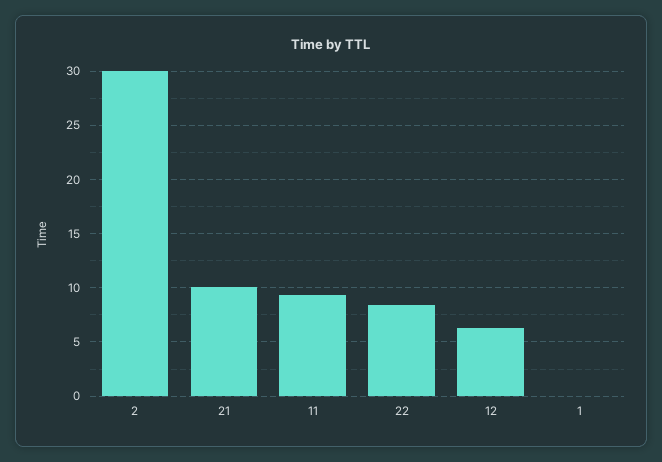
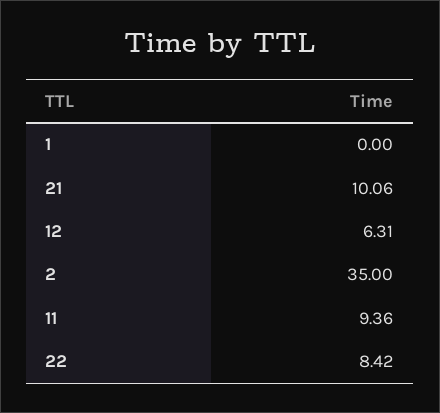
  {
-   "2": 30,
+   "2": 35,
    "21": 10.06,
    "11": 9.36,
    "22": 8.42,
    "12": 6.31,
    "1": 0
  }

